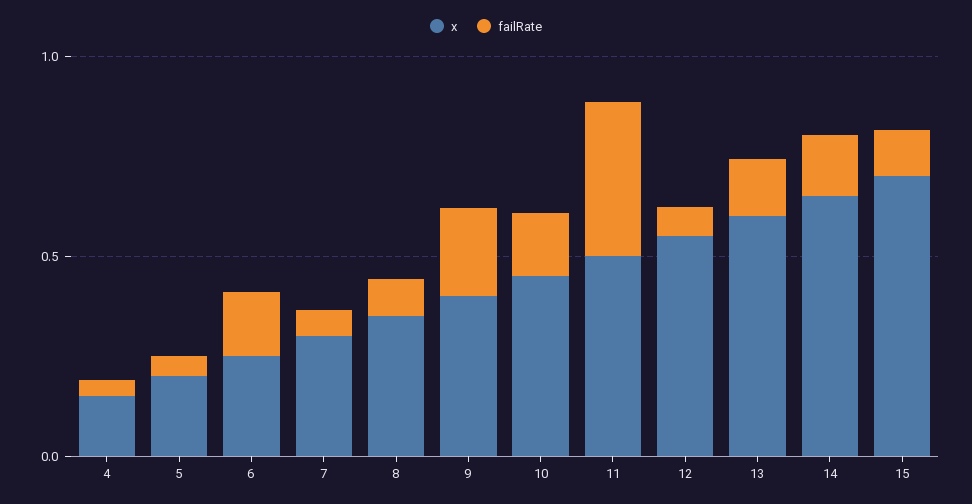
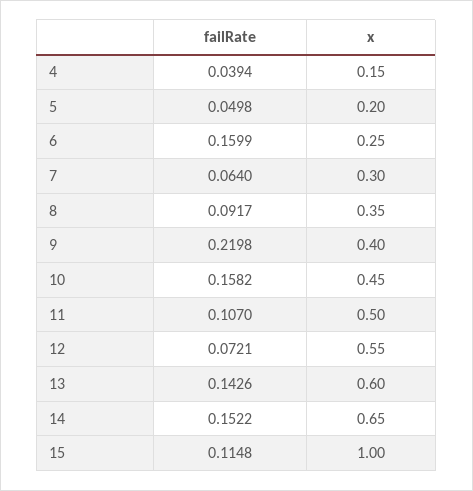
  {
    "x": {
      "4": 0.15,
      "5": 0.2,
      "6": 0.25,
      "7": 0.3,
      "8": 0.35,
      "9": 0.4,
      "10": 0.45,
      "11": 0.5,
      "12": 0.55,
      "13": 0.6,
      "14": 0.65,
-     "15": 0.7
+     "15": 1
    },
    "failRate": {
      "4": 0.0394,
      "5": 0.0498,
      "6": 0.1599,
      "7": 0.064,
      "8": 0.0917,
      "9": 0.2198,
      "10": 0.1582,
-     "11": 0.4,
+     "11": 0.107,
      "12": 0.0721,
      "13": 0.1426,
      "14": 0.1522,
      "15": 0.1148
    }
  }

